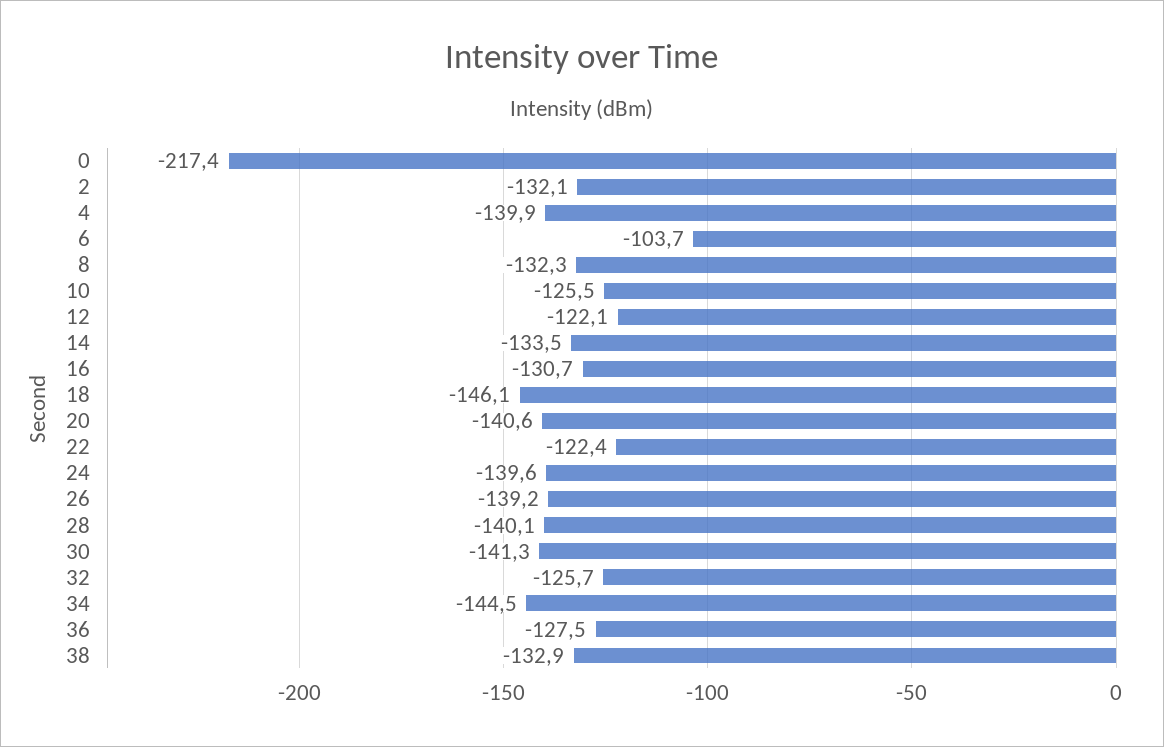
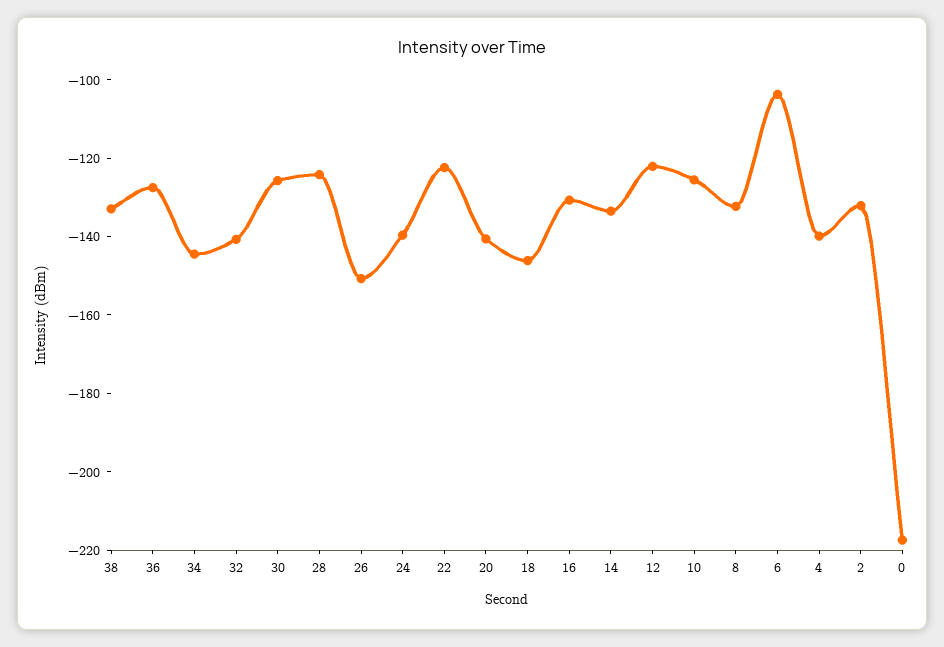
  {
    "0": -217.4,
    "2": -132.1,
    "4": -139.9,
    "6": -103.7,
    "8": -132.3,
    "10": -125.5,
    "12": -122.1,
    "14": -133.5,
    "16": -130.7,
    "18": -146.1,
    "20": -140.6,
    "22": -122.4,
    "24": -139.6,
-   "26": -139.2,
+   "26": -150,
-   "28": -140.1,
+   "28": -125,
-   "30": -141.3,
+   "30": -125,
-   "32": -125.7,
+   "32": -140,
    "34": -144.5,
    "36": -127.5,
    "38": -132.9
  }

